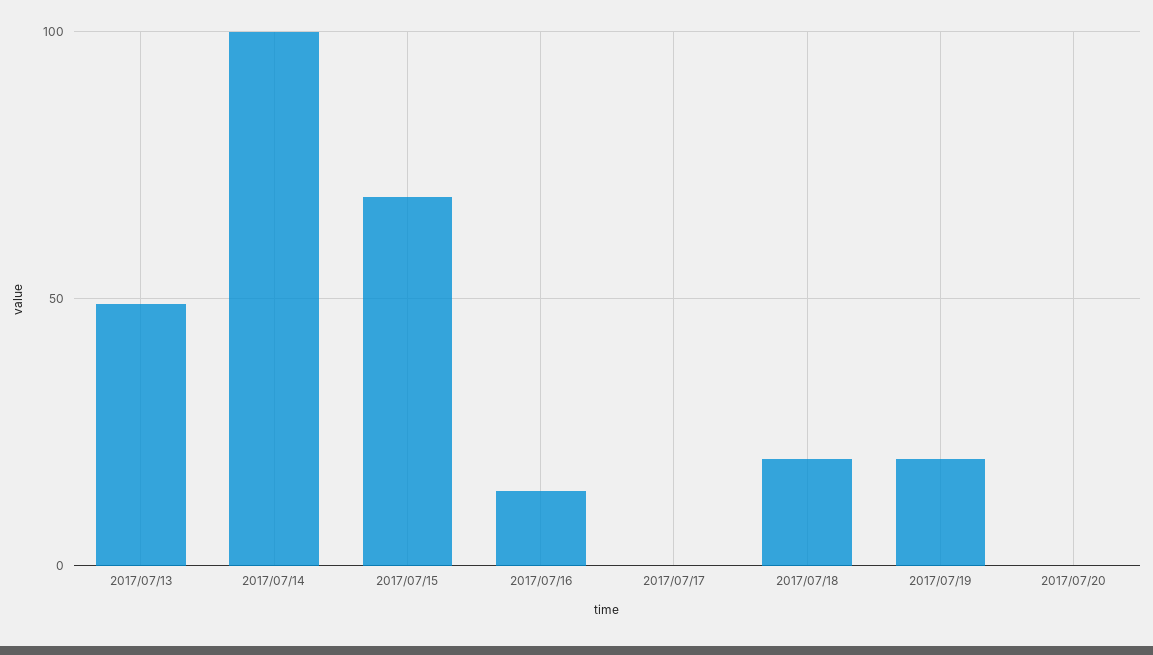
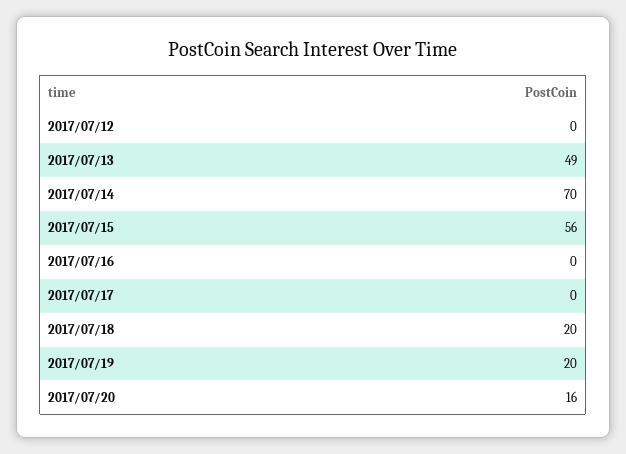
  {
    "2017/07/13": 49,
-   "2017/07/14": 100,
+   "2017/07/14": 70,
-   "2017/07/15": 70,
+   "2017/07/15": 56,
-   "2017/07/16": 15,
+   "2017/07/16": 0,
    "2017/07/17": 0,
    "2017/07/18": 20,
    "2017/07/19": 20,
-   "2017/07/20": 0
+   "2017/07/20": 16,
+   "2017/07/12": 0
  }

